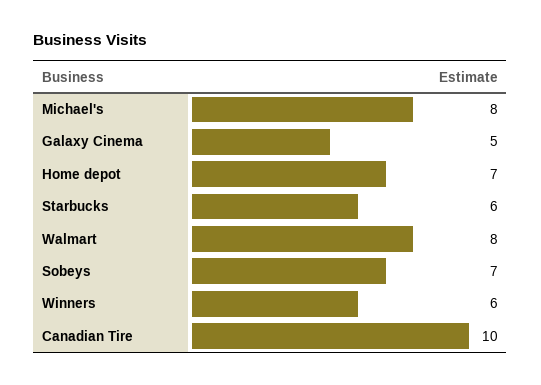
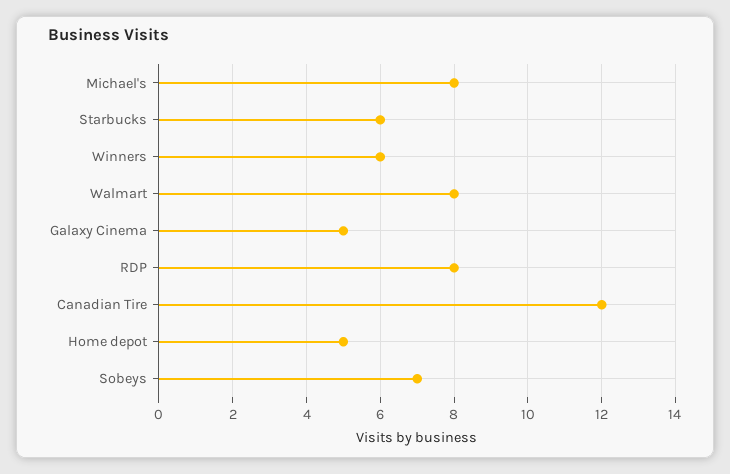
  {
    "Michael's": 8,
    "Galaxy Cinema": 5,
-   "Home depot": 7,
+   "Home depot": 5,
    "Starbucks": 6,
    "Walmart": 8,
    "Sobeys": 7,
    "Winners": 6,
-   "Canadian Tire": 10
+   "Canadian Tire": 12,
+   "RDP": 8
  }

